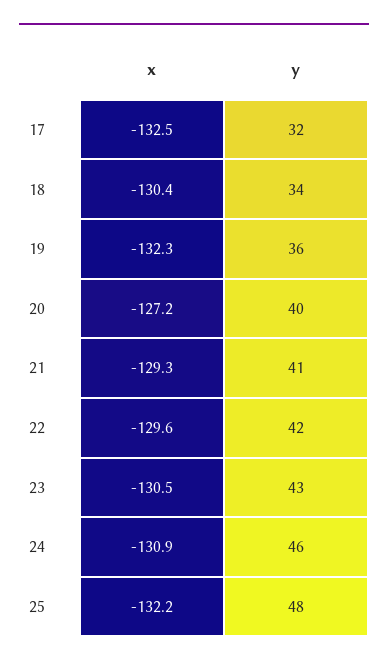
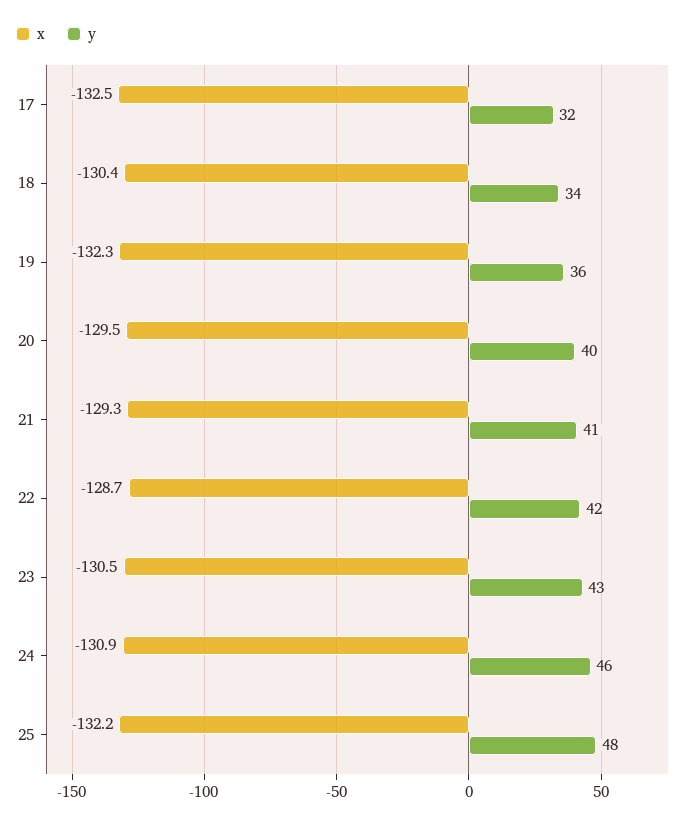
  {
    "x": {
      "17": -132.5,
      "18": -130.4,
      "19": -132.3,
-     "20": -127.2,
+     "20": -129.5,
      "21": -129.3,
-     "22": -129.6,
+     "22": -128.7,
      "23": -130.5,
      "24": -130.9,
      "25": -132.2
    },
    "y": {
      "17": 32,
      "18": 34,
      "19": 36,
      "20": 40,
      "21": 41,
      "22": 42,
      "23": 43,
      "24": 46,
      "25": 48
    }
  }

